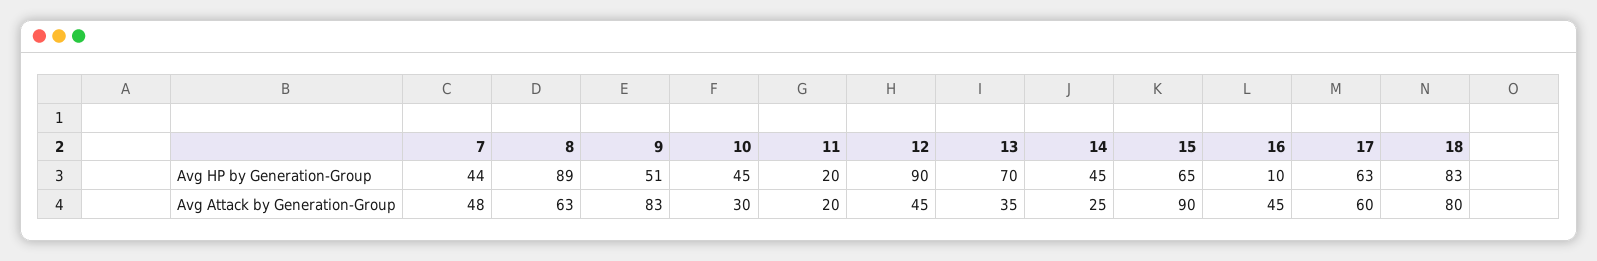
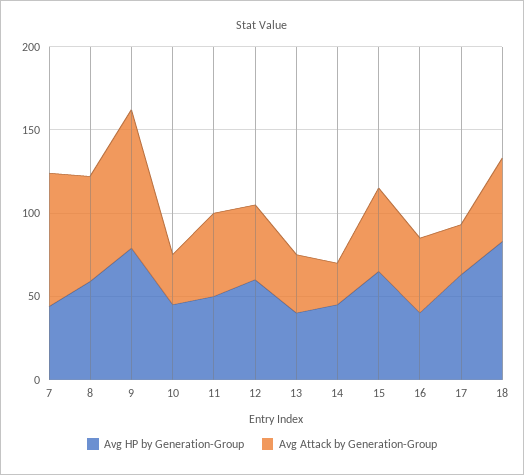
  {
    "Avg HP by Generation-Group": {
      "7": 44,
-     "8": 89,
+     "8": 60,
-     "9": 51,
+     "9": 80,
      "10": 45,
-     "11": 20,
+     "11": 50,
-     "12": 90,
+     "12": 60,
-     "13": 70,
+     "13": 40,
      "14": 45,
      "15": 65,
-     "16": 10,
+     "16": 40,
      "17": 63,
      "18": 83
    },
    "Avg Attack by Generation-Group": {
-     "7": 48,
+     "7": 80,
      "8": 63,
      "9": 83,
      "10": 30,
-     "11": 20,
+     "11": 50,
      "12": 45,
      "13": 35,
      "14": 25,
-     "15": 90,
+     "15": 50,
      "16": 45,
-     "17": 60,
+     "17": 30,
-     "18": 80
+     "18": 50
    }
  }

